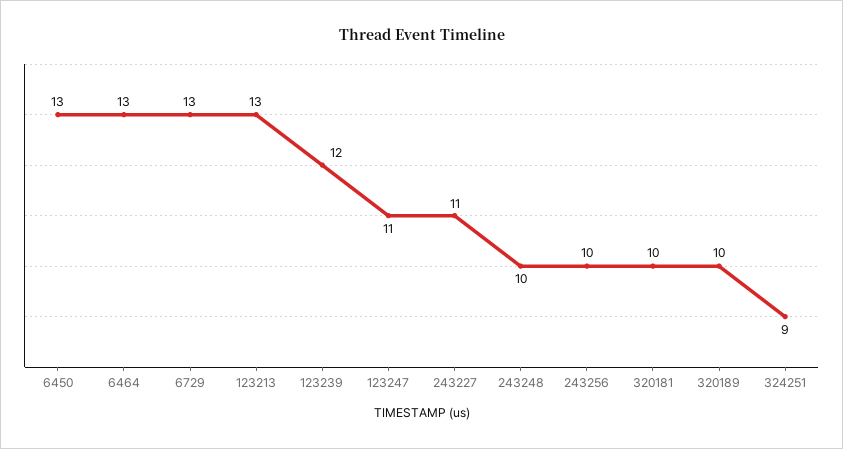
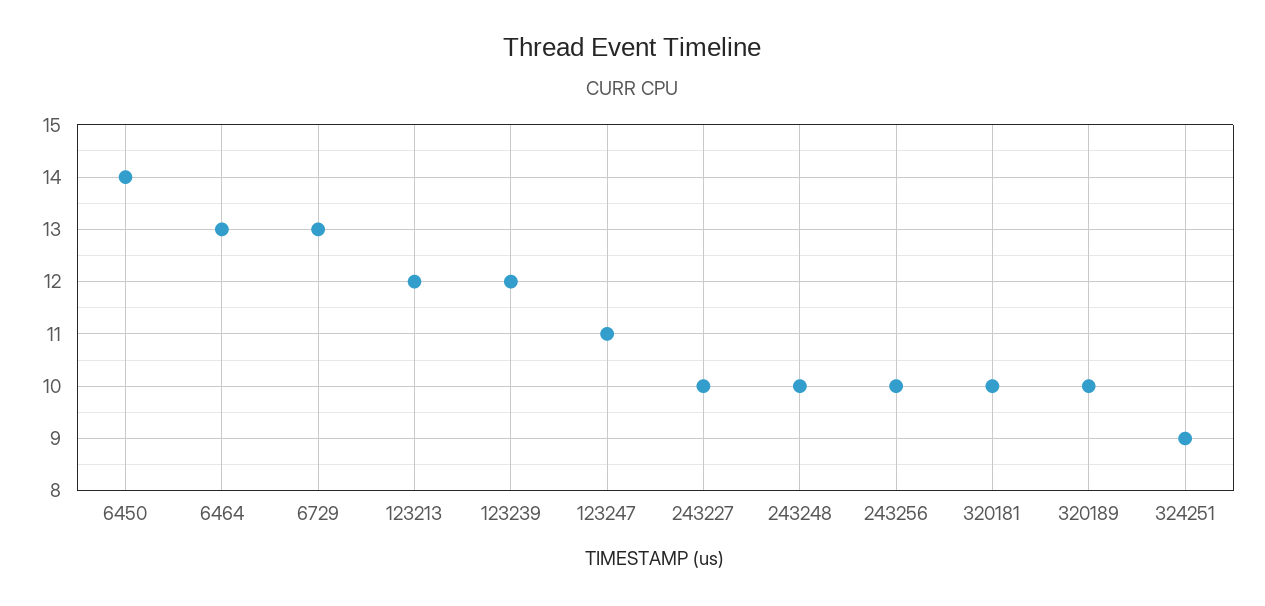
  {
-   "6450": 13,
+   "6450": 14,
    "6464": 13,
    "6729": 13,
-   "123213": 13,
+   "123213": 12,
    "123239": 12,
    "123247": 11,
-   "243227": 11,
+   "243227": 10,
    "243248": 10,
    "243256": 10,
    "320181": 10,
    "320189": 10,
    "324251": 9
  }

